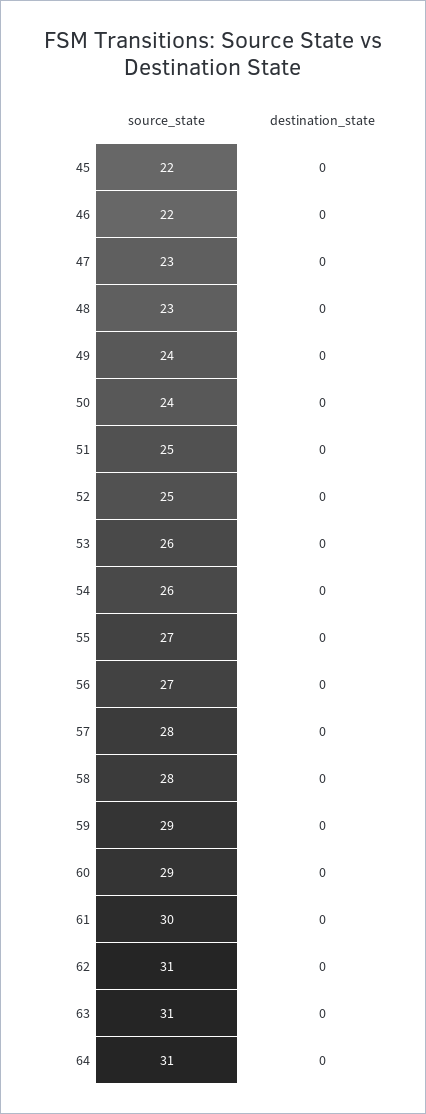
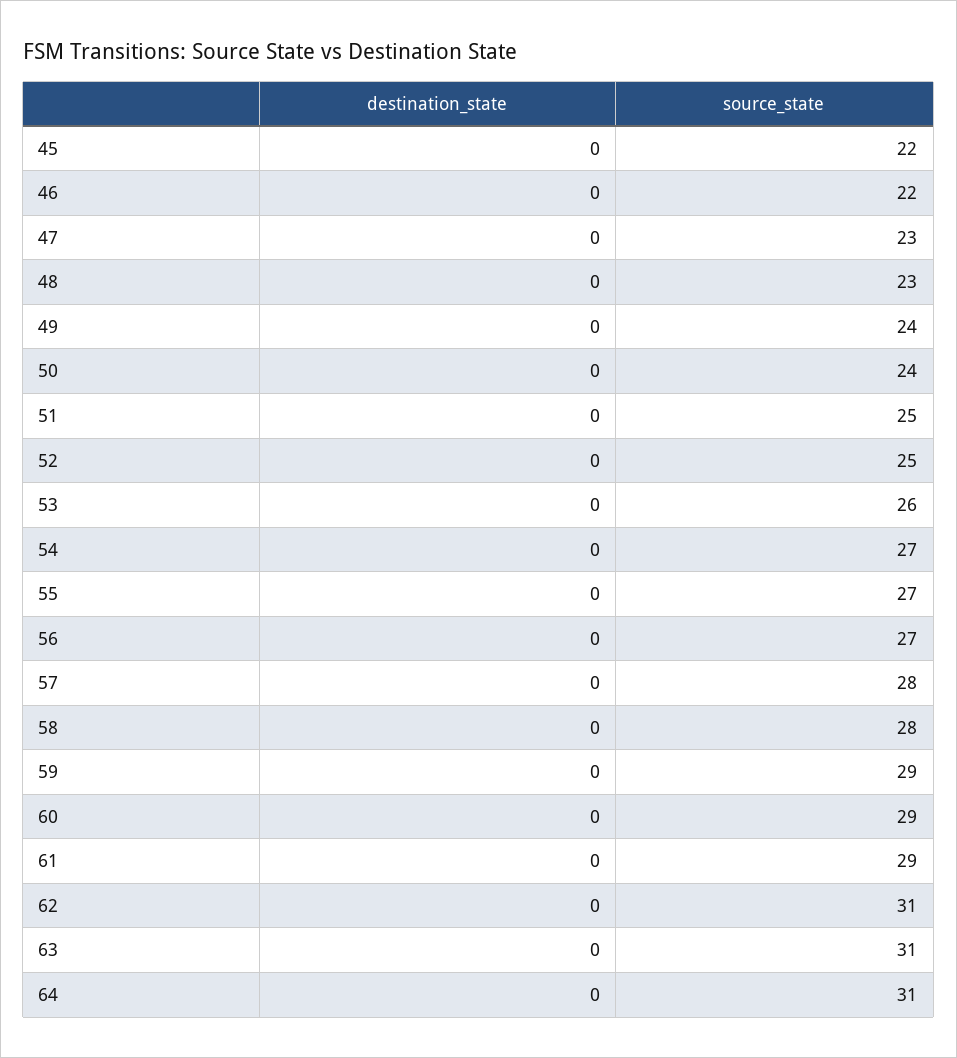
  {
    "source_state": {
      "45": 22,
      "46": 22,
      "47": 23,
      "48": 23,
      "49": 24,
      "50": 24,
      "51": 25,
      "52": 25,
      "53": 26,
-     "54": 26,
+     "54": 27,
      "55": 27,
      "56": 27,
      "57": 28,
      "58": 28,
      "59": 29,
      "60": 29,
-     "61": 30,
+     "61": 29,
      "62": 31,
      "63": 31,
      "64": 31
    },
    "destination_state": {
      "45": 0,
      "46": 0,
      "47": 0,
      "48": 0,
      "49": 0,
      "50": 0,
      "51": 0,
      "52": 0,
      "53": 0,
      "54": 0,
      "55": 0,
      "56": 0,
      "57": 0,
      "58": 0,
      "59": 0,
      "60": 0,
      "61": 0,
      "62": 0,
      "63": 0,
      "64": 0
    }
  }

